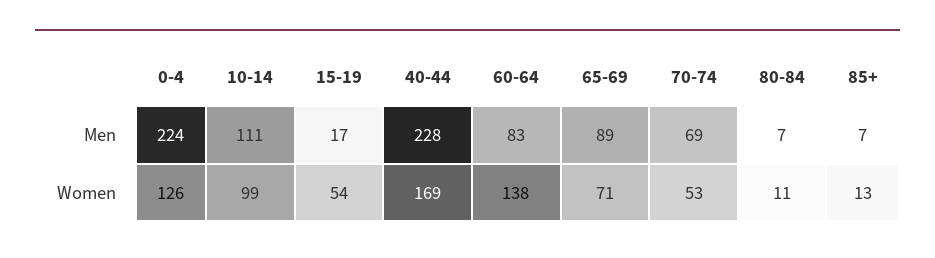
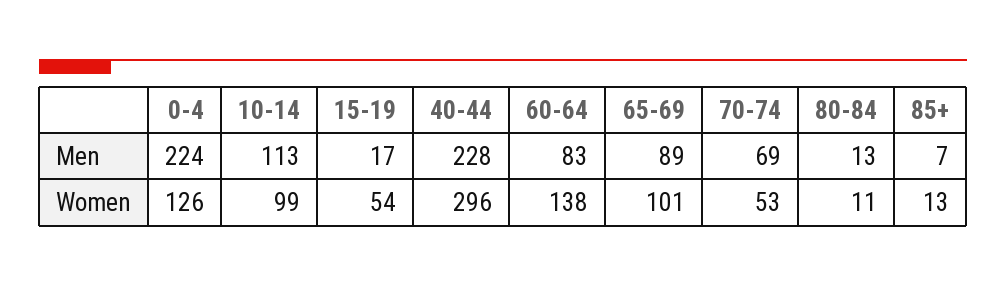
  {
    "0-4": {
      "Men": 224,
      "Women": 126
    },
    "10-14": {
-     "Men": 111,
+     "Men": 113,
      "Women": 99
    },
    "15-19": {
      "Men": 17,
      "Women": 54
    },
    "40-44": {
      "Men": 228,
-     "Women": 169
+     "Women": 296
    },
    "60-64": {
      "Men": 83,
      "Women": 138
    },
    "65-69": {
      "Men": 89,
-     "Women": 71
+     "Women": 101
    },
    "70-74": {
      "Men": 69,
      "Women": 53
    },
    "80-84": {
-     "Men": 7,
+     "Men": 13,
      "Women": 11
    },
    "85+": {
      "Men": 7,
      "Women": 13
    }
  }

